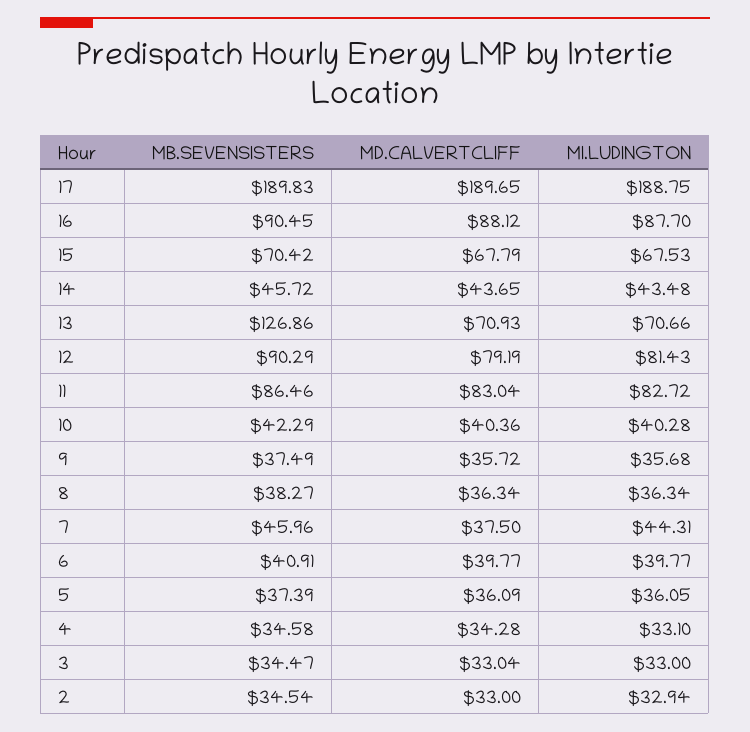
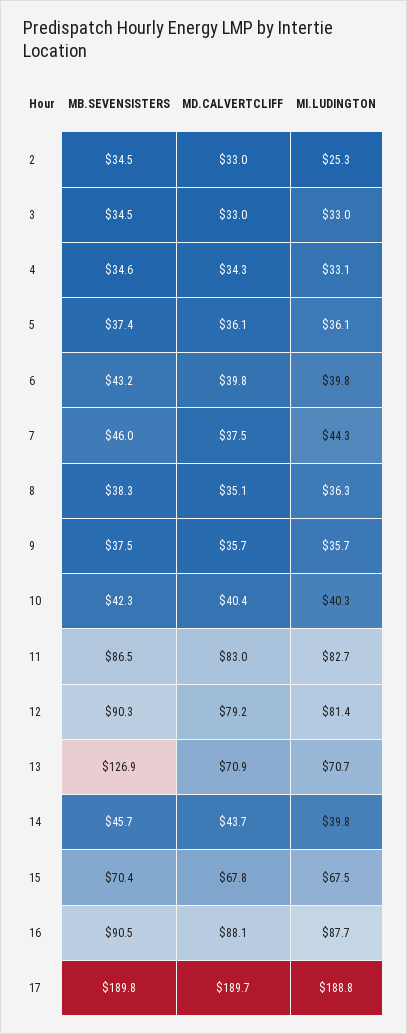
  {
    "MB.SEVENSISTERS": {
      "17": 189.83,
      "16": 90.45,
      "15": 70.42,
      "14": 45.72,
      "13": 126.86,
      "12": 90.29,
      "11": 86.46,
      "10": 42.29,
      "9": 37.49,
      "8": 38.27,
      "7": 45.96,
-     "6": 40.91,
+     "6": 43.2,
      "5": 37.39,
      "4": 34.58,
      "3": 34.47,
      "2": 34.54
    },
    "MD.CALVERTCLIFF": {
      "17": 189.65,
      "16": 88.12,
      "15": 67.79,
      "14": 43.65,
      "13": 70.93,
      "12": 79.19,
      "11": 83.04,
      "10": 40.36,
      "9": 35.72,
-     "8": 36.34,
+     "8": 35.1,
      "7": 37.5,
      "6": 39.77,
      "5": 36.09,
      "4": 34.28,
      "3": 33.04,
      "2": 33
    },
    "MI.LUDINGTON": {
      "17": 188.75,
      "16": 87.7,
      "15": 67.53,
-     "14": 43.48,
+     "14": 39.8,
      "13": 70.66,
      "12": 81.43,
      "11": 82.72,
      "10": 40.28,
      "9": 35.68,
      "8": 36.34,
      "7": 44.31,
      "6": 39.77,
      "5": 36.05,
      "4": 33.1,
      "3": 33,
-     "2": 32.94
+     "2": 25.3
    }
  }

